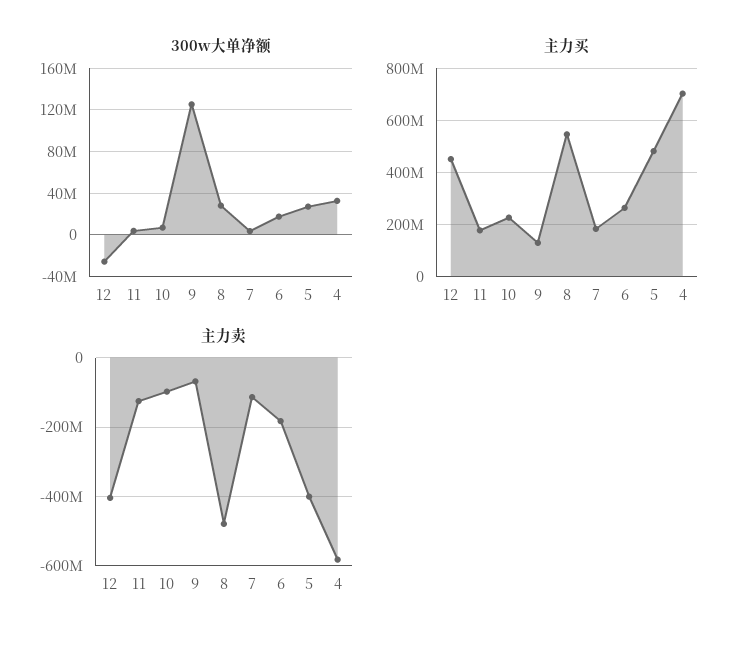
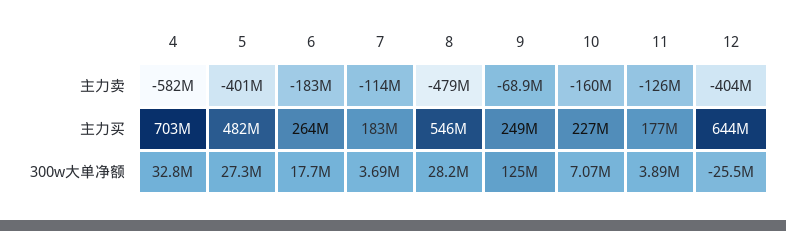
  {
    "300w大单净额": {
      "12": -25500000,
      "11": 3890000,
      "10": 7070000,
      "9": 125000000,
      "8": 28200000,
      "7": 3690000,
      "6": 17700000,
      "5": 27300000,
      "4": 32800000
    },
    "主力买": {
-     "12": 450000000,
+     "12": 644000000,
      "11": 177000000,
      "10": 227000000,
-     "9": 125000000,
+     "9": 249000000,
      "8": 546000000,
      "7": 183000000,
      "6": 264000000,
      "5": 482000000,
      "4": 703000000
    },
    "主力卖": {
      "12": -404000000,
      "11": -126000000,
-     "10": -100000000,
+     "10": -160000000,
      "9": -68900000,
      "8": -479000000,
      "7": -114000000,
      "6": -183000000,
      "5": -401000000,
      "4": -582000000
    }
  }

